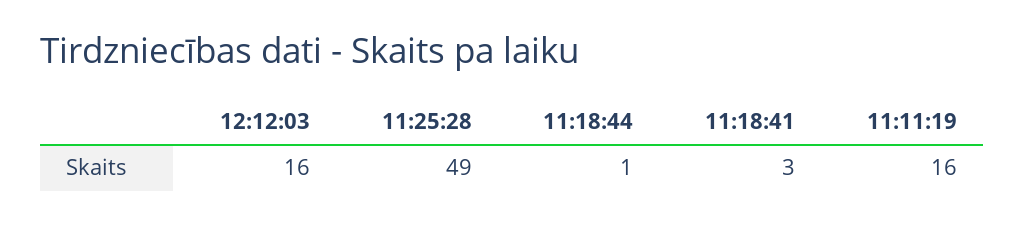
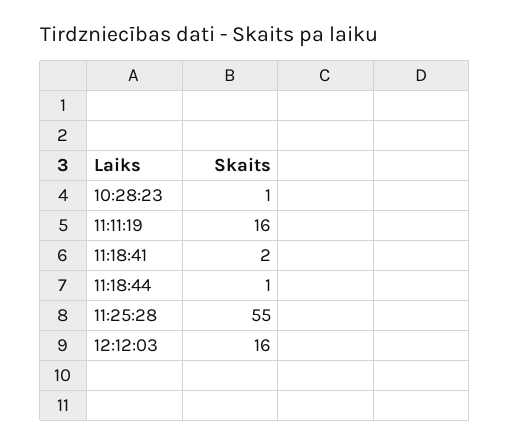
  {
    "12:12:03": 16,
-   "11:25:28": 49,
+   "11:25:28": 55,
    "11:18:44": 1,
-   "11:18:41": 3,
+   "11:18:41": 2,
-   "11:11:19": 16
+   "11:11:19": 16,
+   "10:28:23": 1
  }

